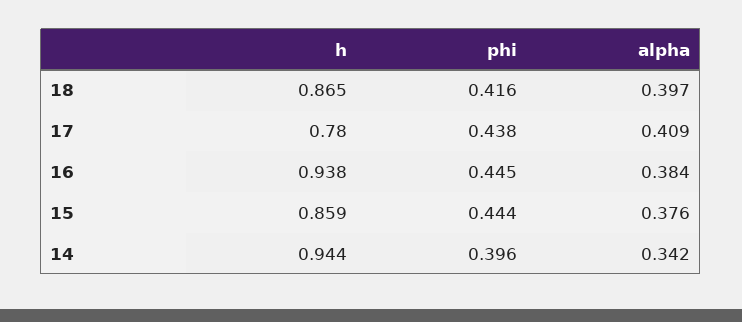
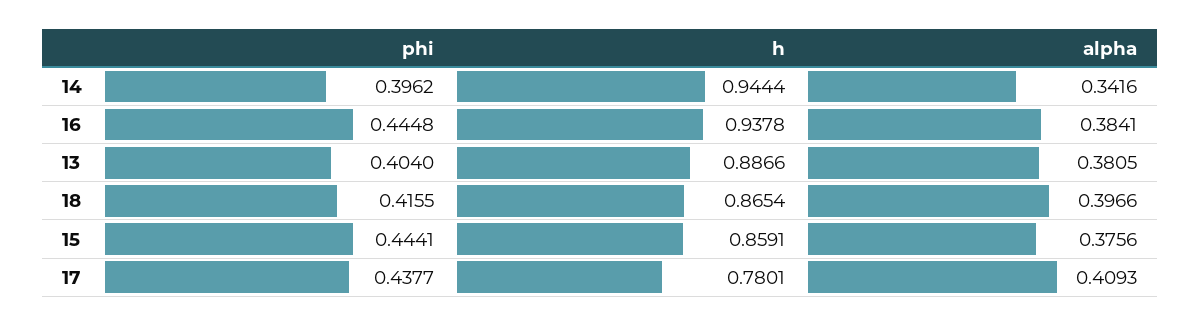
  {
    "h": {
      "18": 0.8654,
      "17": 0.7801,
      "16": 0.9378,
      "15": 0.8591,
-     "14": 0.9444
+     "14": 0.9444,
+     "13": 0.8866
    },
    "phi": {
      "18": 0.4155,
      "17": 0.4377,
      "16": 0.4448,
      "15": 0.4441,
-     "14": 0.3962
+     "14": 0.3962,
+     "13": 0.404
    },
    "alpha": {
      "18": 0.3966,
      "17": 0.4093,
      "16": 0.3841,
      "15": 0.3756,
-     "14": 0.3416
+     "14": 0.3416,
+     "13": 0.3805
    }
  }

